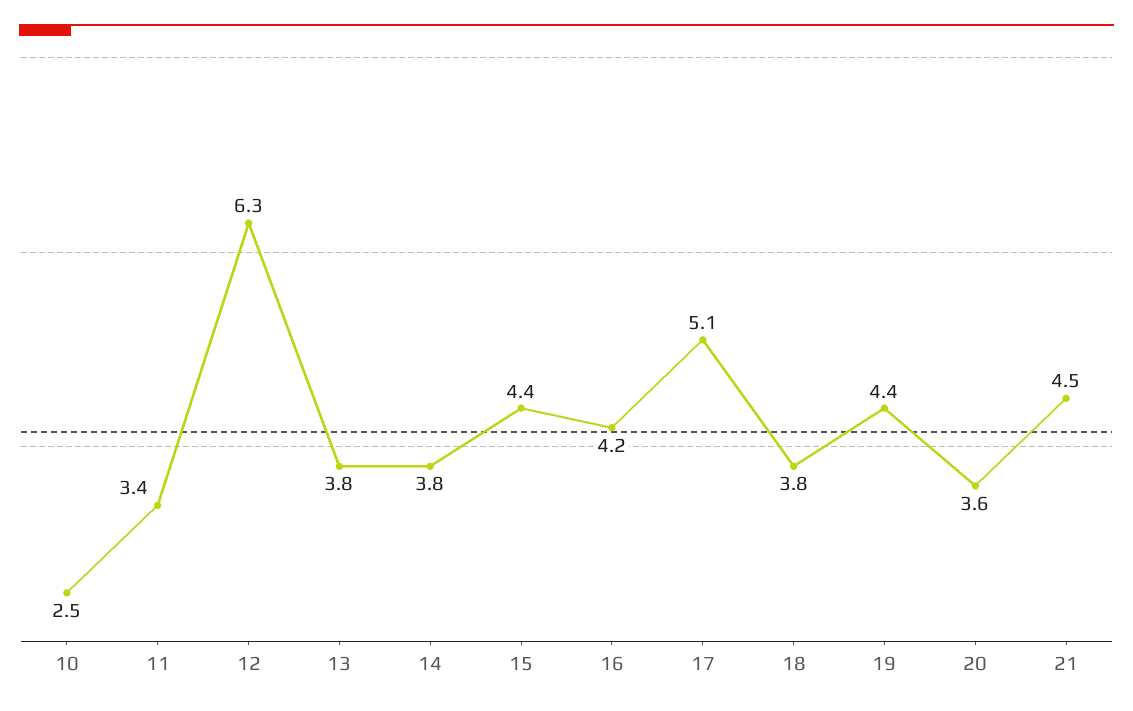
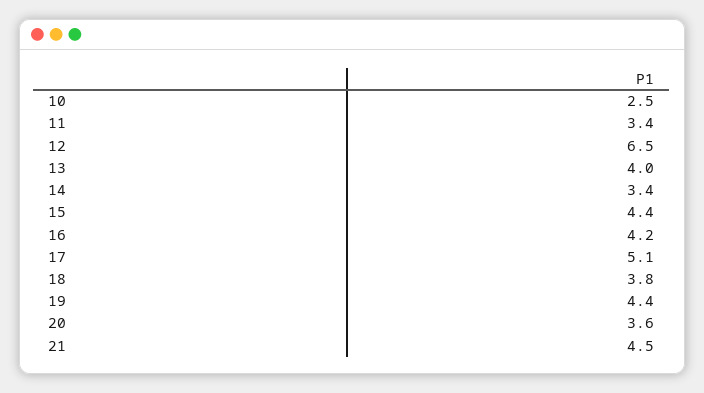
  {
    "10": 2.5,
    "11": 3.4,
-   "12": 6.3,
+   "12": 6.5,
-   "13": 3.8,
+   "13": 4,
-   "14": 3.8,
+   "14": 3.4,
    "15": 4.4,
    "16": 4.2,
    "17": 5.1,
    "18": 3.8,
    "19": 4.4,
    "20": 3.6,
    "21": 4.5
  }

